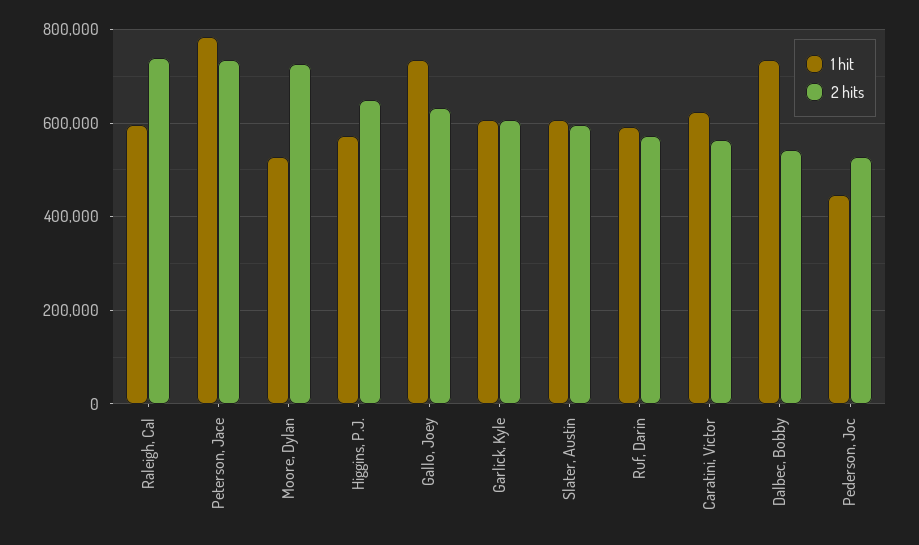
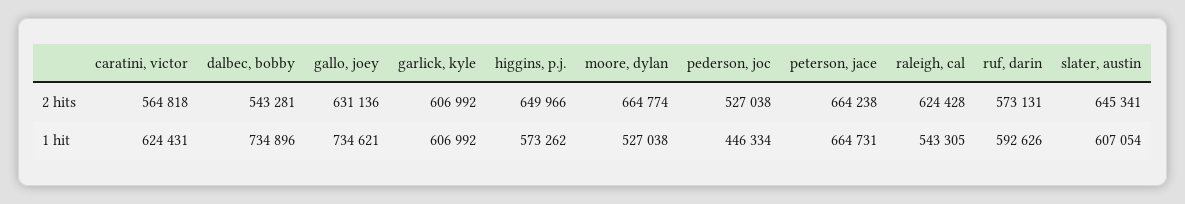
  {
    "1 hit": {
-     "Raleigh, Cal": 600000,
+     "Raleigh, Cal": 543305,
-     "Peterson, Jace": 780000,
+     "Peterson, Jace": 664731,
      "Moore, Dylan": 527038,
      "Higgins, P.J.": 573262,
      "Gallo, Joey": 734621,
      "Garlick, Kyle": 606992,
      "Slater, Austin": 607054,
      "Ruf, Darin": 592626,
      "Caratini, Victor": 624431,
      "Dalbec, Bobby": 734896,
      "Pederson, Joc": 446334
    },
    "2 hits": {
-     "Raleigh, Cal": 740000,
+     "Raleigh, Cal": 624428,
-     "Peterson, Jace": 740000,
+     "Peterson, Jace": 664238,
-     "Moore, Dylan": 720000,
+     "Moore, Dylan": 664774,
      "Higgins, P.J.": 649966,
      "Gallo, Joey": 631136,
      "Garlick, Kyle": 606992,
-     "Slater, Austin": 600000,
+     "Slater, Austin": 645341,
      "Ruf, Darin": 573131,
      "Caratini, Victor": 564818,
      "Dalbec, Bobby": 543281,
      "Pederson, Joc": 527038
    }
  }

